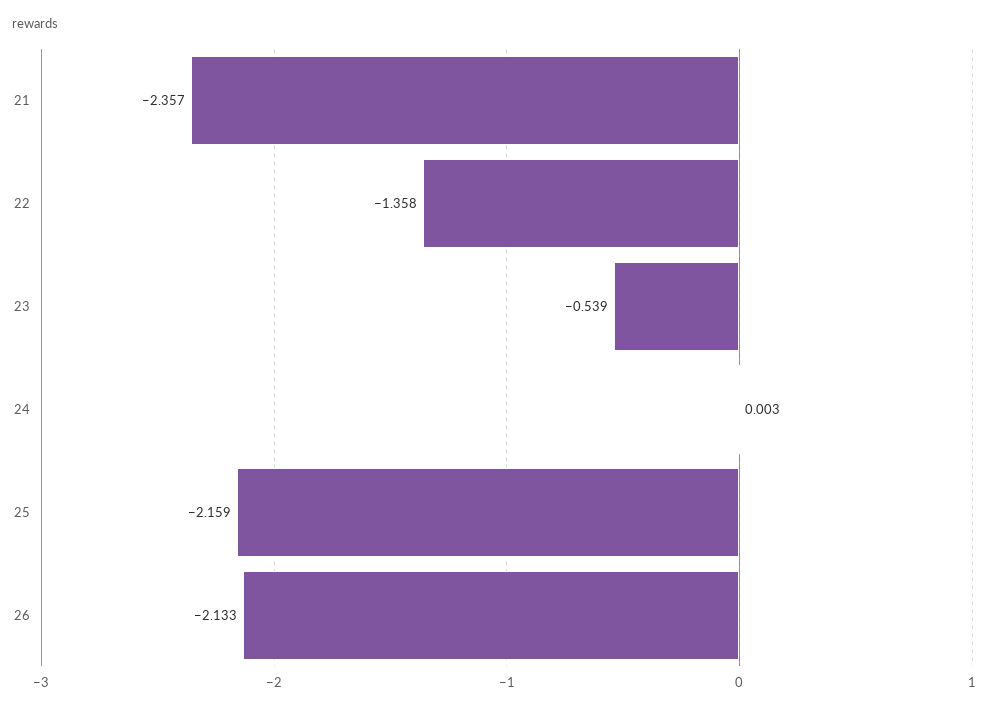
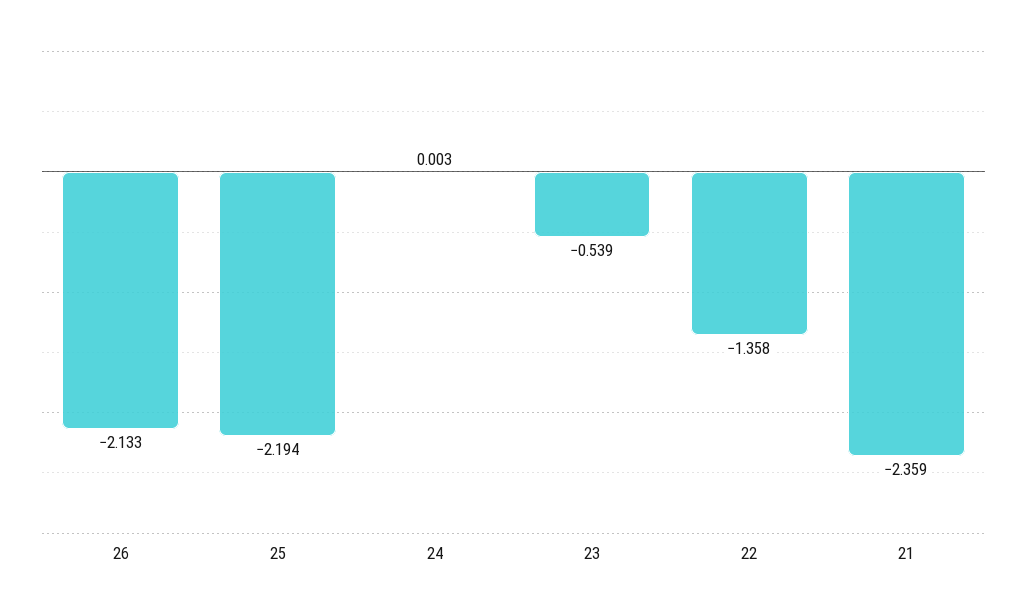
  {
-   "21": -2.357,
+   "21": -2.359,
    "22": -1.358,
    "23": -0.539,
    "24": 0.003,
-   "25": -2.159,
+   "25": -2.194,
    "26": -2.133
  }

